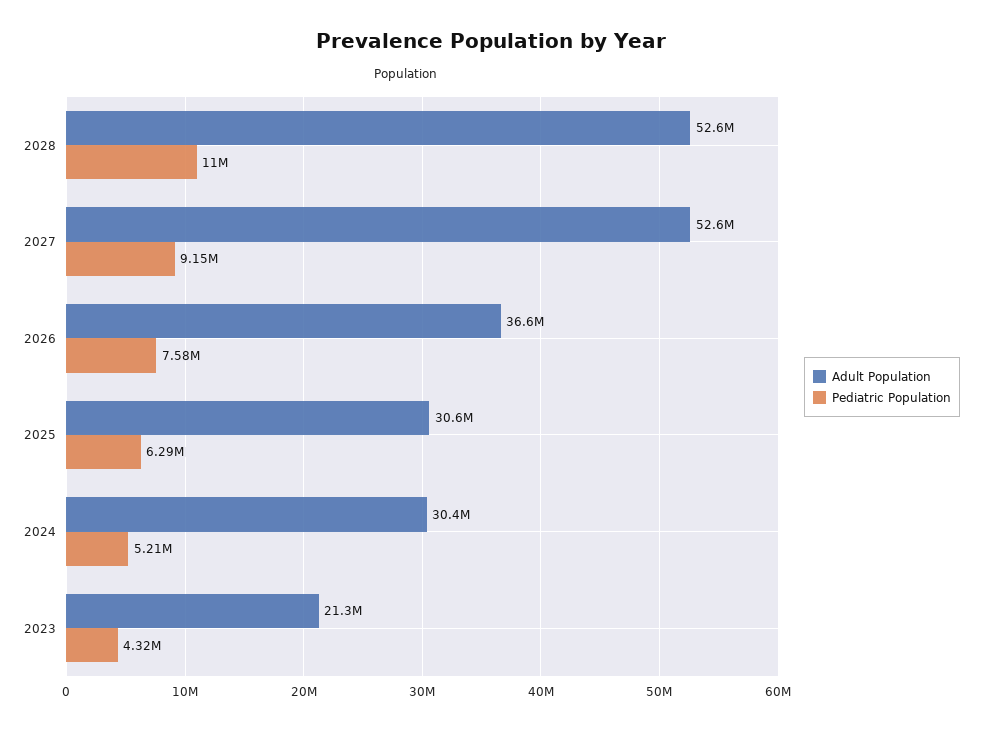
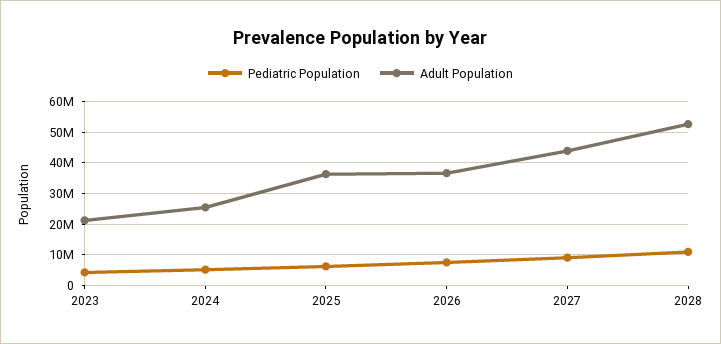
  {
    "Adult Population": {
      "2028": 52600000,
-     "2027": 52600000,
+     "2027": 44000000,
      "2026": 36600000,
-     "2025": 30600000,
+     "2025": 36000000,
-     "2024": 30400000,
+     "2024": 26000000,
      "2023": 21300000
    },
    "Pediatric Population": {
      "2028": 11000000,
      "2027": 9150000,
      "2026": 7580000,
      "2025": 6290000,
      "2024": 5210000,
      "2023": 4320000
    }
  }

